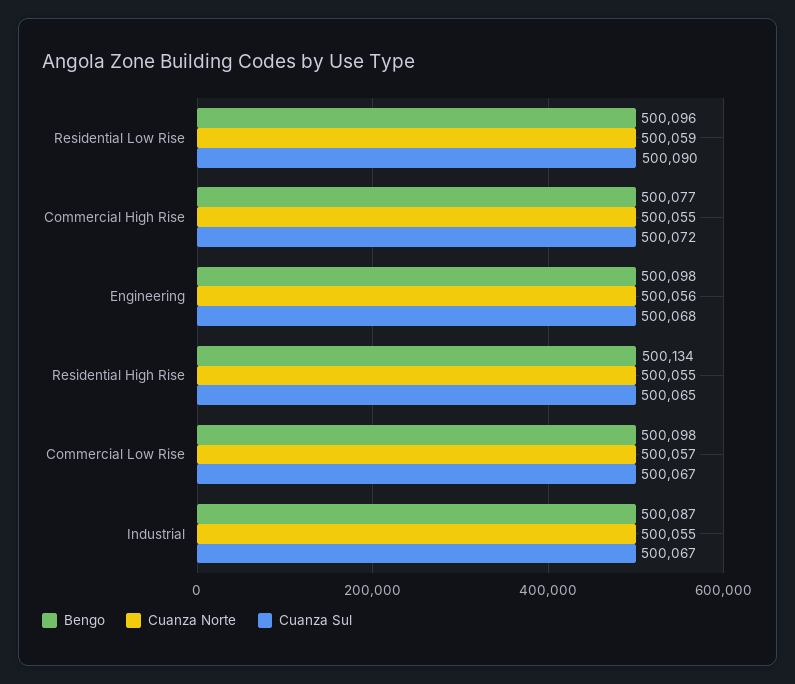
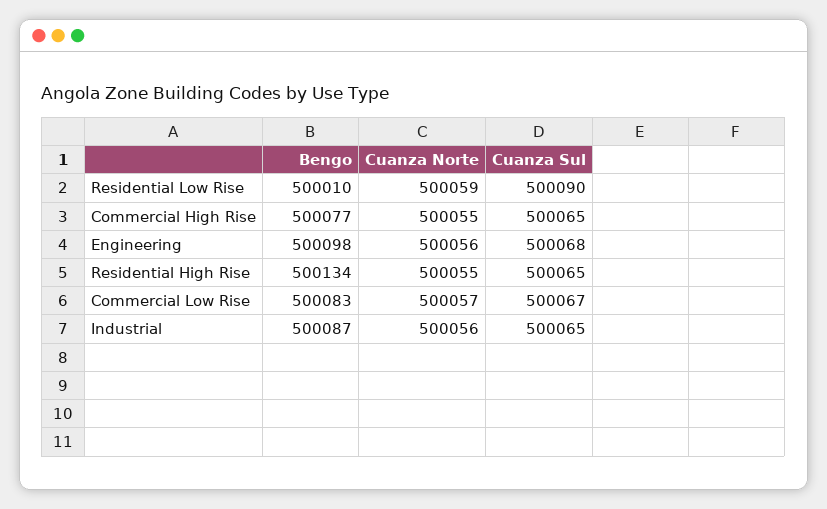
  {
    "Bengo": {
-     "Residential Low Rise": 500096,
+     "Residential Low Rise": 500010,
      "Commercial High Rise": 500077,
      "Engineering": 500098,
      "Residential High Rise": 500134,
-     "Commercial Low Rise": 500098,
+     "Commercial Low Rise": 500083,
      "Industrial": 500087
    },
    "Cuanza Norte": {
      "Residential Low Rise": 500059,
      "Commercial High Rise": 500055,
      "Engineering": 500056,
      "Residential High Rise": 500055,
      "Commercial Low Rise": 500057,
-     "Industrial": 500055
+     "Industrial": 500056
    },
    "Cuanza Sul": {
      "Residential Low Rise": 500090,
-     "Commercial High Rise": 500072,
+     "Commercial High Rise": 500065,
      "Engineering": 500068,
      "Residential High Rise": 500065,
      "Commercial Low Rise": 500067,
-     "Industrial": 500067
+     "Industrial": 500065
    }
  }

